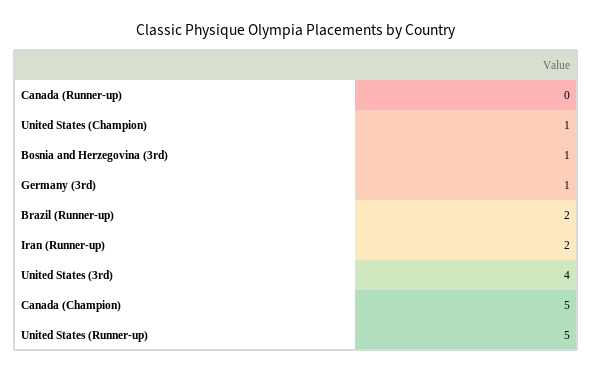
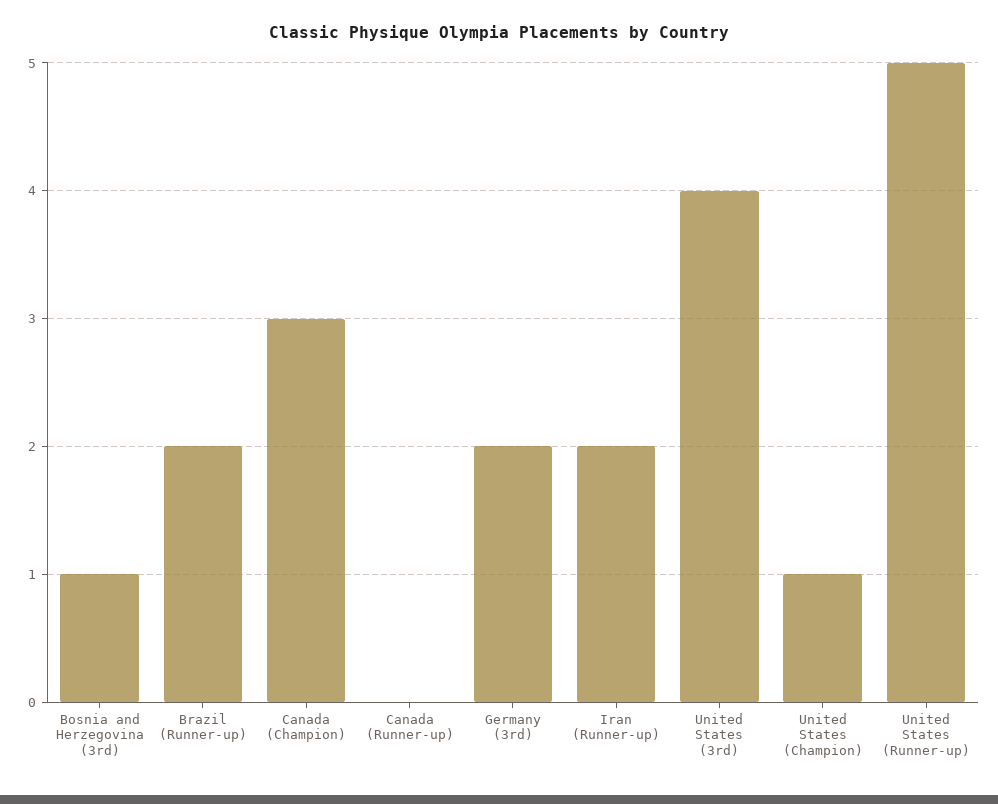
  {
    "Canada (Runner-up)": 0,
    "United States (Champion)": 1,
    "Bosnia and Herzegovina (3rd)": 1,
-   "Germany (3rd)": 1,
+   "Germany (3rd)": 2,
    "Brazil (Runner-up)": 2,
    "Iran (Runner-up)": 2,
    "United States (3rd)": 4,
-   "Canada (Champion)": 5,
+   "Canada (Champion)": 3,
    "United States (Runner-up)": 5
  }

